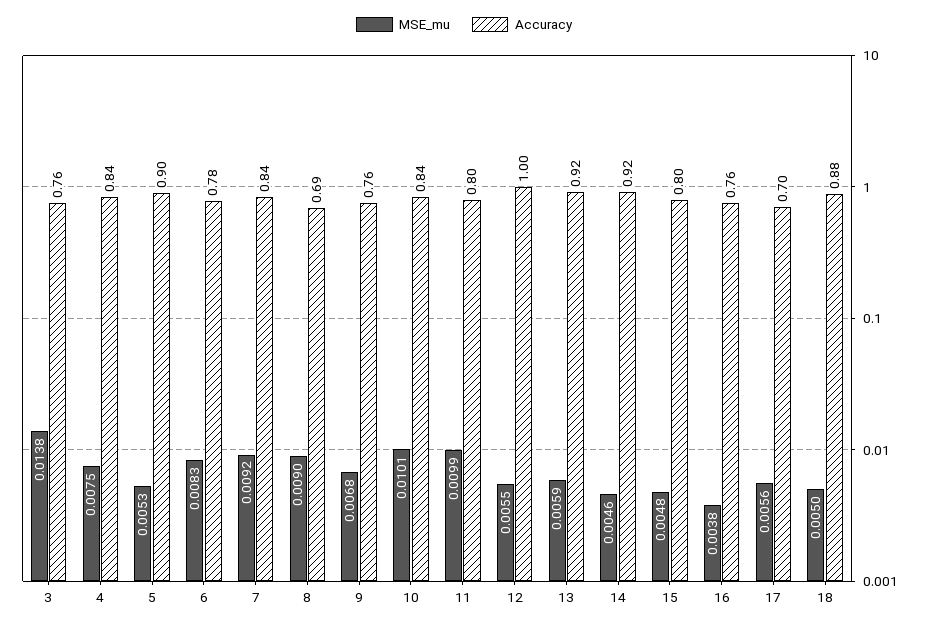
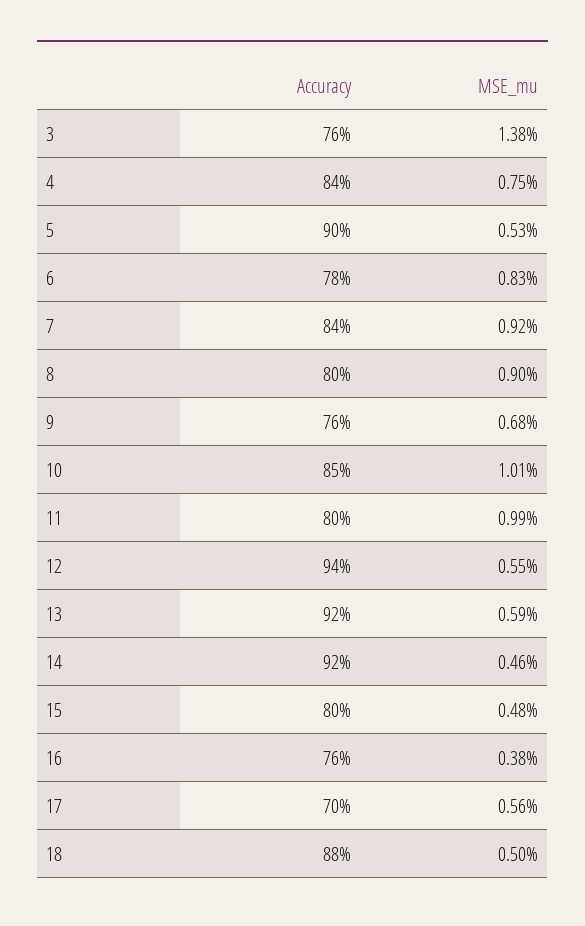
  {
    "MSE_mu": {
      "3": 0.0138,
      "4": 0.0075,
      "5": 0.0053,
      "6": 0.0083,
      "7": 0.0092,
      "8": 0.009,
      "9": 0.0068,
      "10": 0.0101,
      "11": 0.0099,
      "12": 0.0055,
      "13": 0.0059,
      "14": 0.0046,
      "15": 0.0048,
      "16": 0.0038,
      "17": 0.0056,
      "18": 0.005
    },
    "Accuracy": {
      "3": 0.76,
      "4": 0.84,
      "5": 0.9,
      "6": 0.78,
      "7": 0.84,
-     "8": 0.69,
+     "8": 0.8,
      "9": 0.76,
-     "10": 0.84,
+     "10": 0.85,
      "11": 0.8,
-     "12": 1,
+     "12": 0.94,
      "13": 0.92,
      "14": 0.92,
      "15": 0.8,
      "16": 0.76,
      "17": 0.7,
      "18": 0.88
    }
  }

